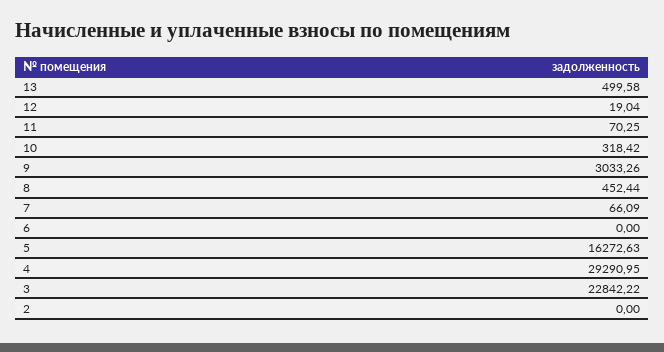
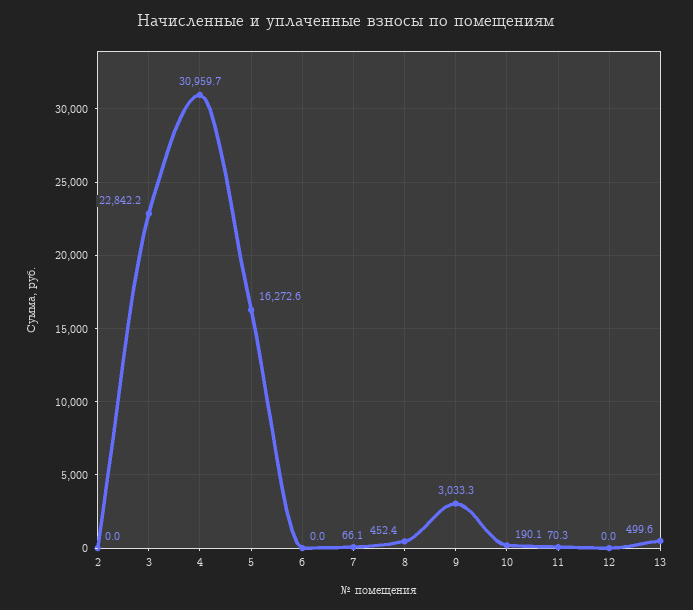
  {
    "13": 499.58,
-   "12": 19.04,
+   "12": 0,
    "11": 70.25,
-   "10": 318.42,
+   "10": 190.1,
    "9": 3033.26,
    "8": 452.44,
    "7": 66.09,
    "6": 0,
    "5": 16272.63,
-   "4": 29290.95,
+   "4": 30959.7,
    "3": 22842.22,
    "2": 0
  }

